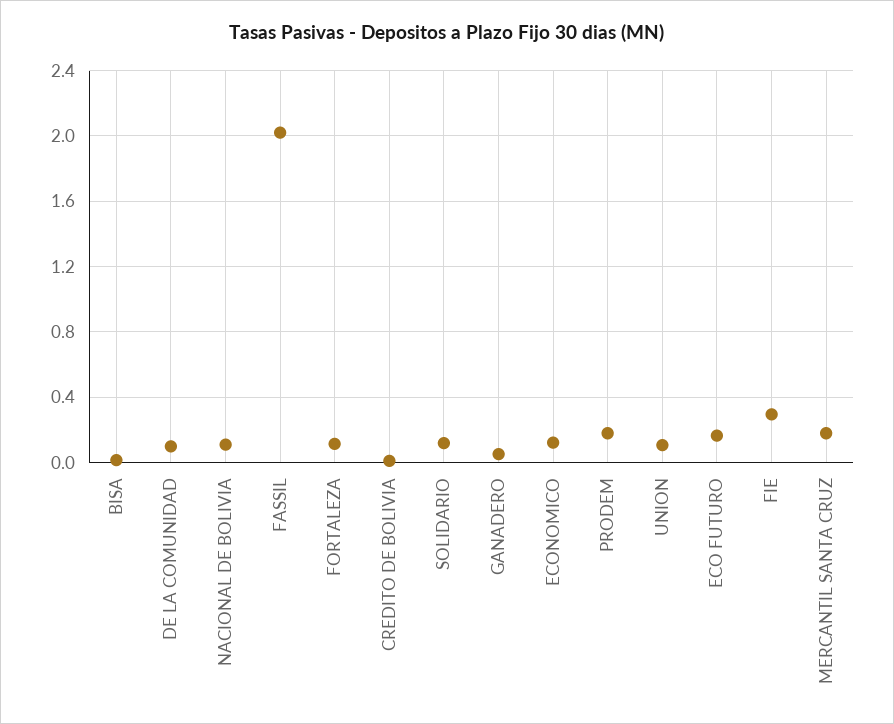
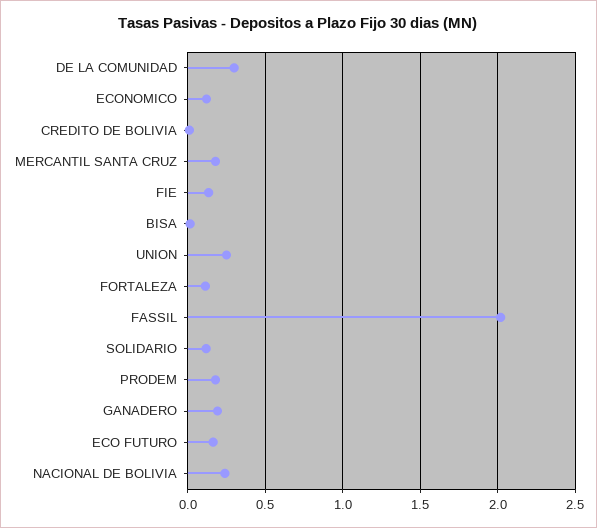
  {
    "BISA": 0,
-   "DE LA COMUNIDAD": 0.1,
+   "DE LA COMUNIDAD": 0.3,
-   "NACIONAL DE BOLIVIA": 0.1,
+   "NACIONAL DE BOLIVIA": 0.25,
    "FASSIL": 2,
    "FORTALEZA": 0.1,
    "CREDITO DE BOLIVIA": 0,
    "SOLIDARIO": 0.1,
-   "GANADERO": 0.05,
+   "GANADERO": 0.2,
    "ECONOMICO": 0.1,
    "PRODEM": 0.2,
-   "UNION": 0.1,
+   "UNION": 0.25,
    "ECO FUTURO": 0.15,
-   "FIE": 0.3,
+   "FIE": 0.15,
    "MERCANTIL SANTA CRUZ": 0.2
  }

